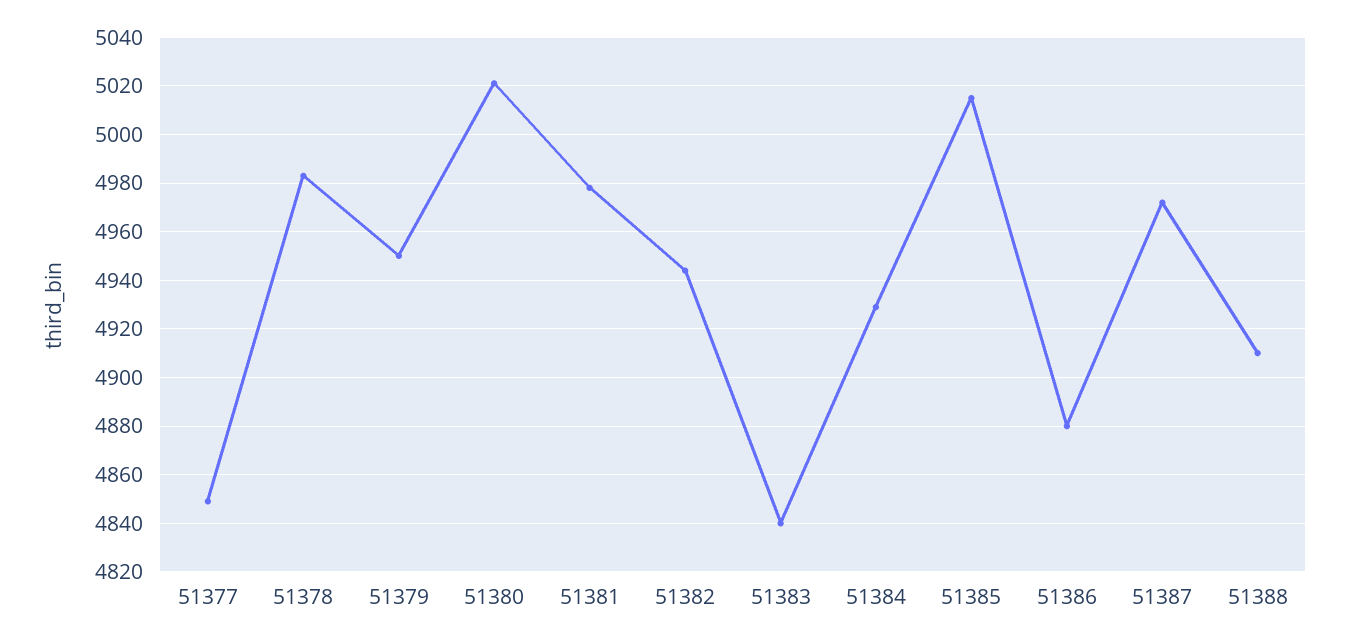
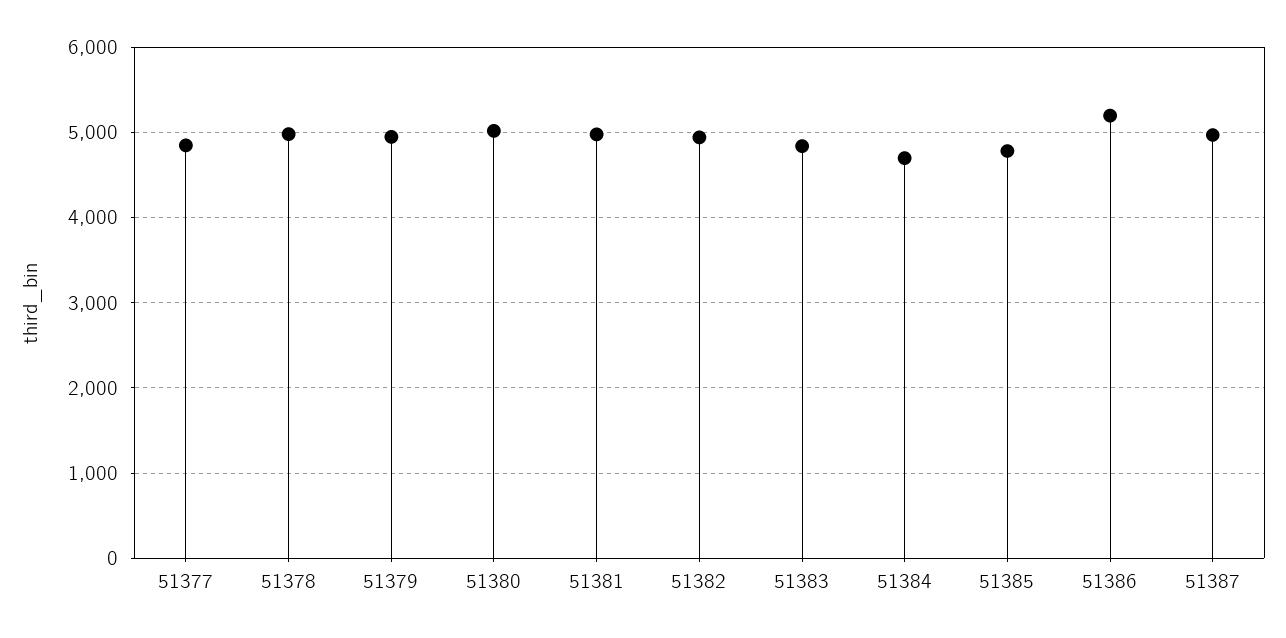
  {
    "51377": 4850,
    "51378": 4985,
    "51379": 4950,
    "51380": 5020,
    "51381": 4980,
    "51382": 4945,
    "51383": 4840,
-   "51384": 4930,
+   "51384": 4700,
-   "51385": 5015,
+   "51385": 4800,
-   "51386": 4880,
+   "51386": 5200,
-   "51387": 4970,
+   "51387": 4970
-   "51388": 4910
  }

